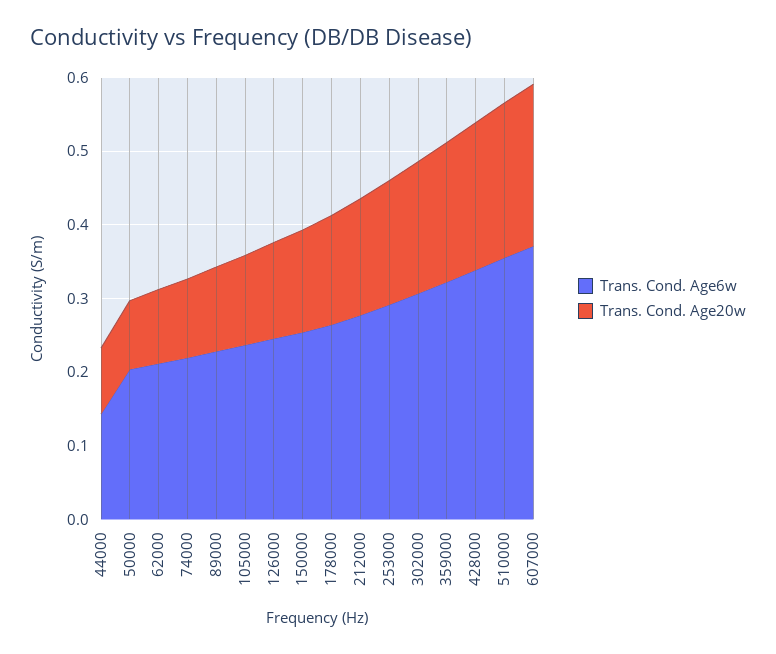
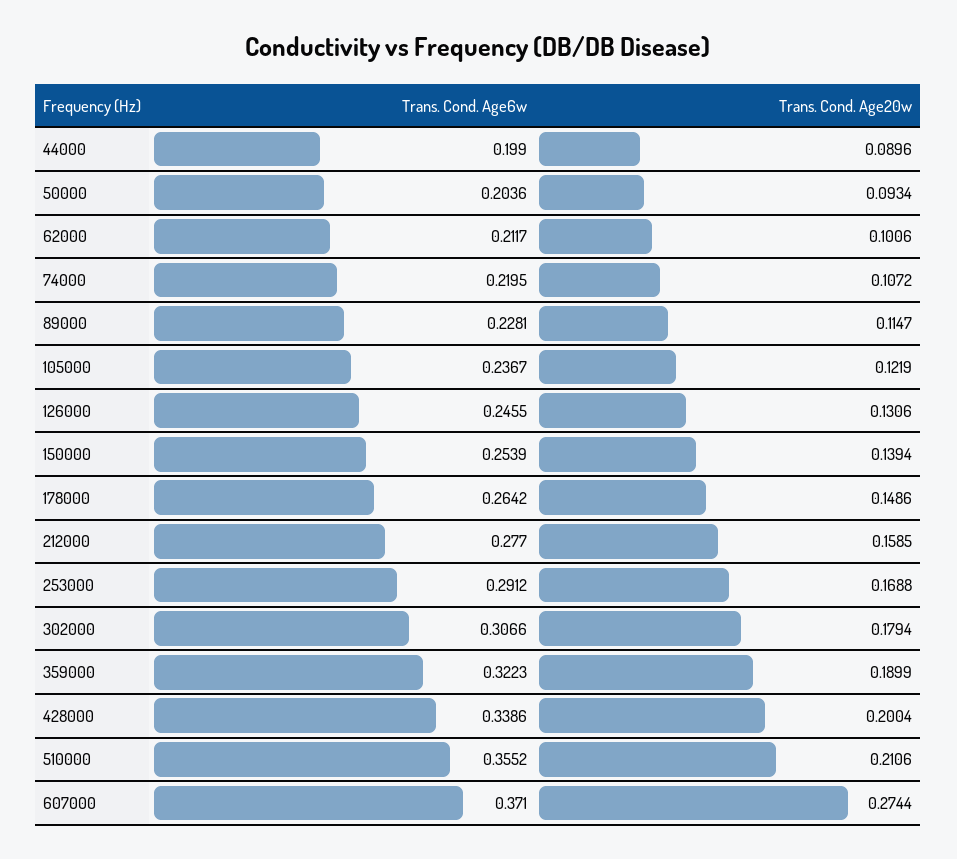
  {
    "Trans. Cond. Age6w": {
-     "44000": 0.14,
+     "44000": 0.199,
      "50000": 0.2036,
      "62000": 0.2117,
      "74000": 0.2195,
      "89000": 0.2281,
      "105000": 0.2367,
      "126000": 0.2455,
      "150000": 0.2539,
      "178000": 0.2642,
      "212000": 0.277,
      "253000": 0.2912,
      "302000": 0.3066,
      "359000": 0.3223,
      "428000": 0.3386,
      "510000": 0.3552,
      "607000": 0.371
    },
    "Trans. Cond. Age20w": {
      "44000": 0.0896,
      "50000": 0.0934,
      "62000": 0.1006,
      "74000": 0.1072,
      "89000": 0.1147,
      "105000": 0.1219,
      "126000": 0.1306,
      "150000": 0.1394,
      "178000": 0.1486,
      "212000": 0.1585,
      "253000": 0.1688,
      "302000": 0.1794,
      "359000": 0.1899,
      "428000": 0.2004,
      "510000": 0.2106,
-     "607000": 0.22
+     "607000": 0.2744
    }
  }

